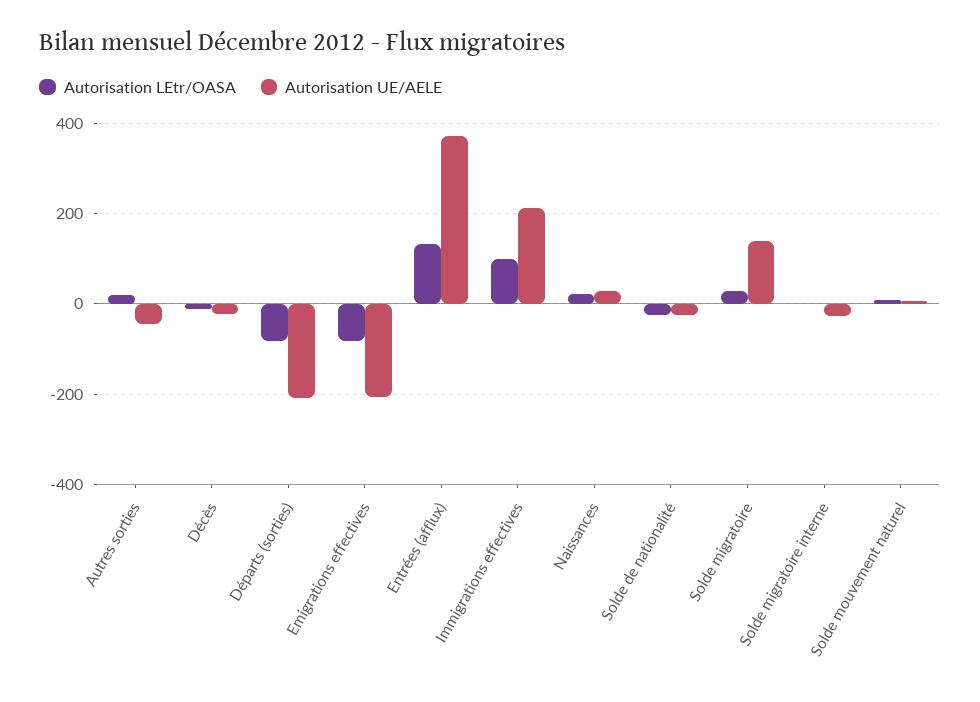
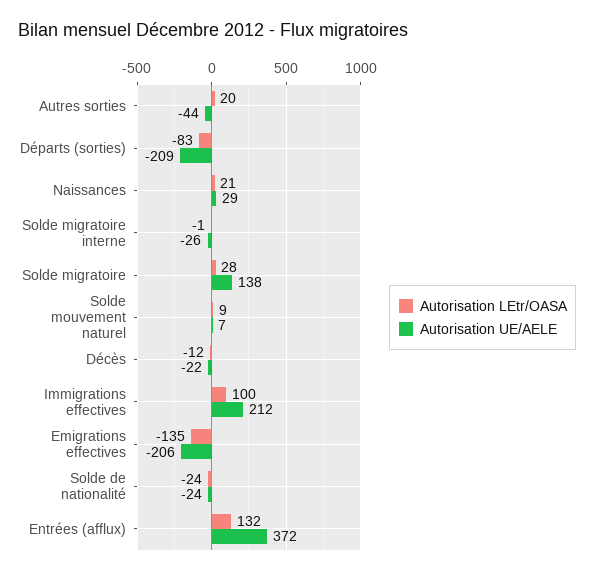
  {
    "Autorisation LEtr/OASA": {
      "Autres sorties": 20,
      "Décès": -12,
      "Départs (sorties)": -83,
-     "Emigrations effectives": -80,
+     "Emigrations effectives": -135,
      "Entrées (afflux)": 132,
      "Immigrations effectives": 100,
      "Naissances": 21,
      "Solde de nationalité": -24,
      "Solde migratoire": 28,
      "Solde migratoire interne": -1,
      "Solde mouvement naturel": 9
    },
    "Autorisation UE/AELE": {
      "Autres sorties": -44,
      "Décès": -22,
      "Départs (sorties)": -209,
      "Emigrations effectives": -206,
      "Entrées (afflux)": 372,
      "Immigrations effectives": 212,
      "Naissances": 29,
      "Solde de nationalité": -24,
      "Solde migratoire": 138,
      "Solde migratoire interne": -26,
      "Solde mouvement naturel": 7
    }
  }

